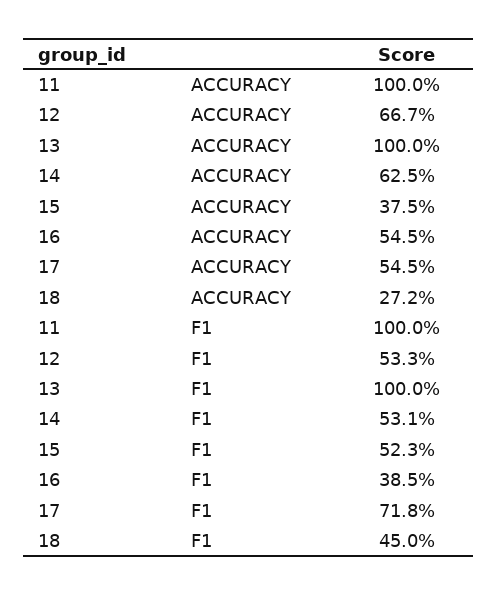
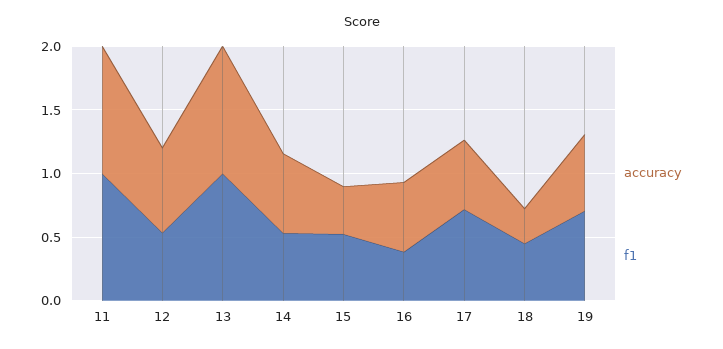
  {
    "ACCURACY": {
      "11": 1,
      "12": 0.667,
      "13": 1,
      "14": 0.625,
      "15": 0.375,
      "16": 0.545,
      "17": 0.545,
-     "18": 0.272
+     "18": 0.272,
+     "19": 0.6
    },
    "F1": {
      "11": 1,
      "12": 0.533,
      "13": 1,
      "14": 0.531,
      "15": 0.523,
      "16": 0.385,
      "17": 0.718,
-     "18": 0.45
+     "18": 0.45,
+     "19": 0.7
    }
  }

